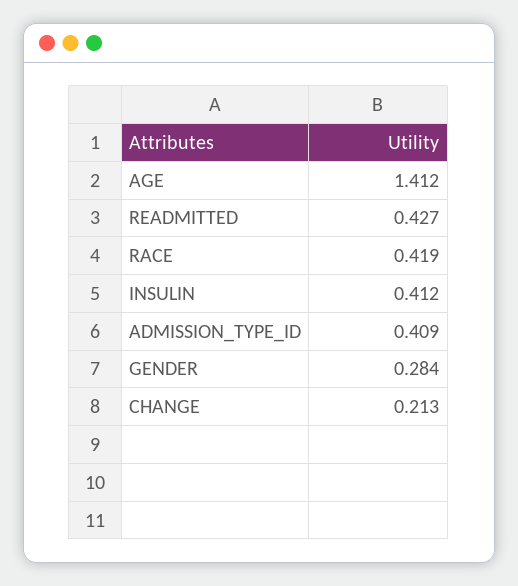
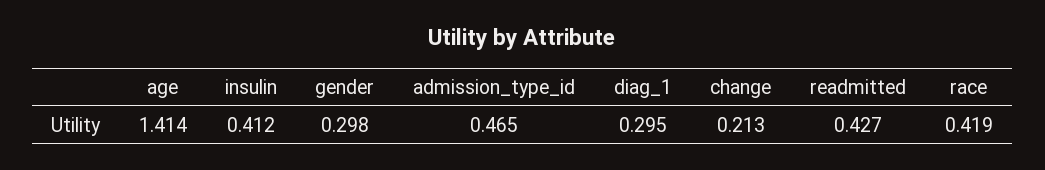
  {
-   "AGE": 1.412,
+   "AGE": 1.414,
    "READMITTED": 0.427,
    "RACE": 0.419,
    "INSULIN": 0.412,
-   "ADMISSION_TYPE_ID": 0.409,
+   "ADMISSION_TYPE_ID": 0.465,
-   "GENDER": 0.284,
+   "GENDER": 0.298,
-   "CHANGE": 0.213
+   "CHANGE": 0.213,
+   "diag_1": 0.295
  }

